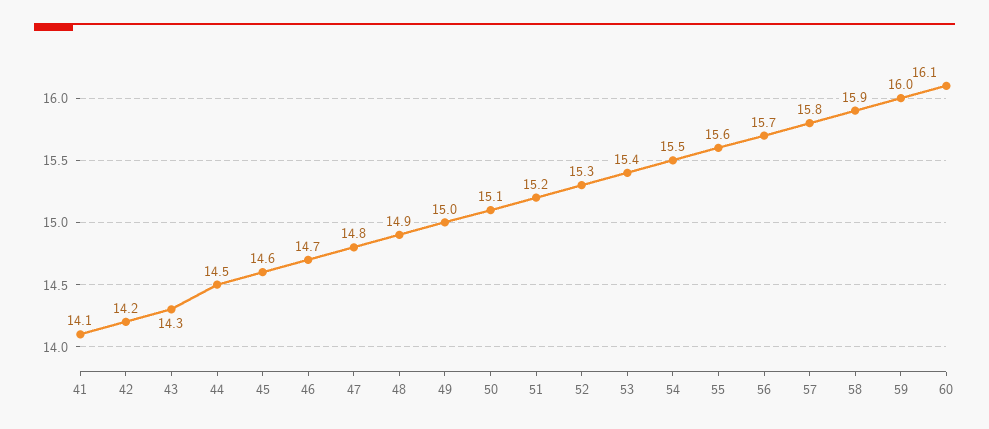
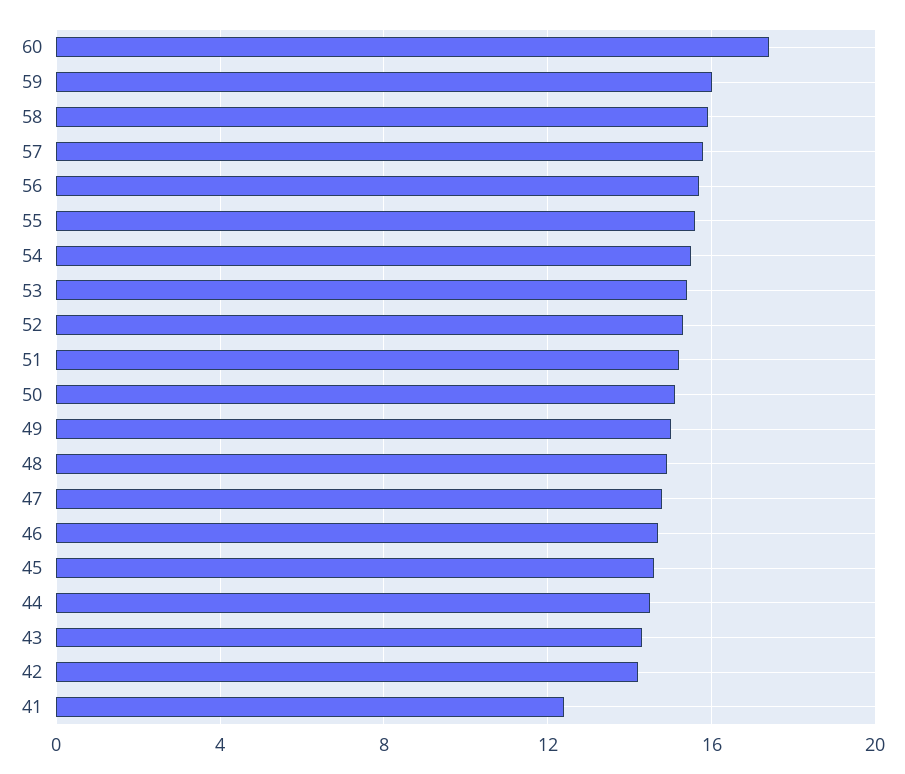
  {
-   "41": 14.1,
+   "41": 12.5,
    "42": 14.2,
    "43": 14.3,
    "44": 14.5,
    "45": 14.6,
    "46": 14.7,
    "47": 14.8,
    "48": 14.9,
    "49": 15,
    "50": 15.1,
    "51": 15.2,
    "52": 15.3,
    "53": 15.4,
    "54": 15.5,
    "55": 15.6,
    "56": 15.7,
    "57": 15.8,
    "58": 15.9,
    "59": 16,
-   "60": 16.1
+   "60": 17.5
  }

